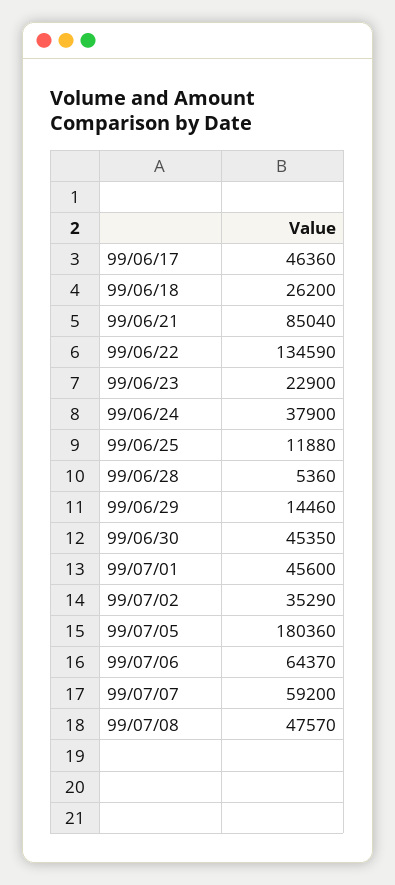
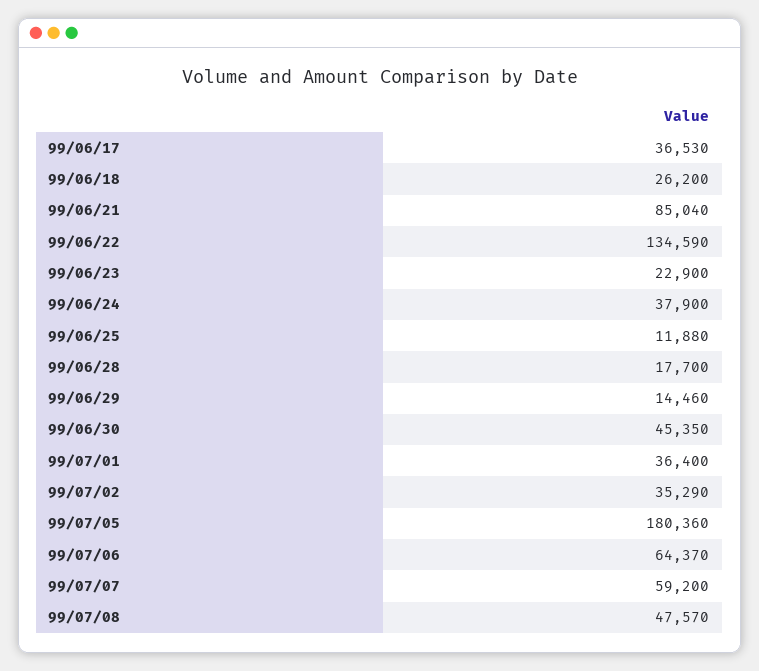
  {
-   "99/06/17": 46360,
+   "99/06/17": 36530,
    "99/06/18": 26200,
    "99/06/21": 85040,
    "99/06/22": 134590,
    "99/06/23": 22900,
    "99/06/24": 37900,
    "99/06/25": 11880,
-   "99/06/28": 5360,
+   "99/06/28": 17700,
    "99/06/29": 14460,
    "99/06/30": 45350,
-   "99/07/01": 45600,
+   "99/07/01": 36400,
    "99/07/02": 35290,
    "99/07/05": 180360,
    "99/07/06": 64370,
    "99/07/07": 59200,
    "99/07/08": 47570
  }

